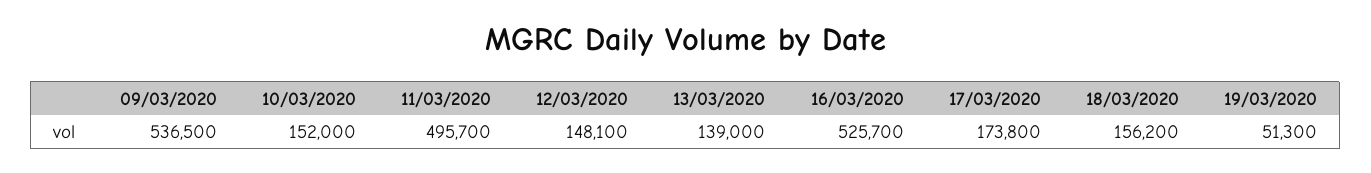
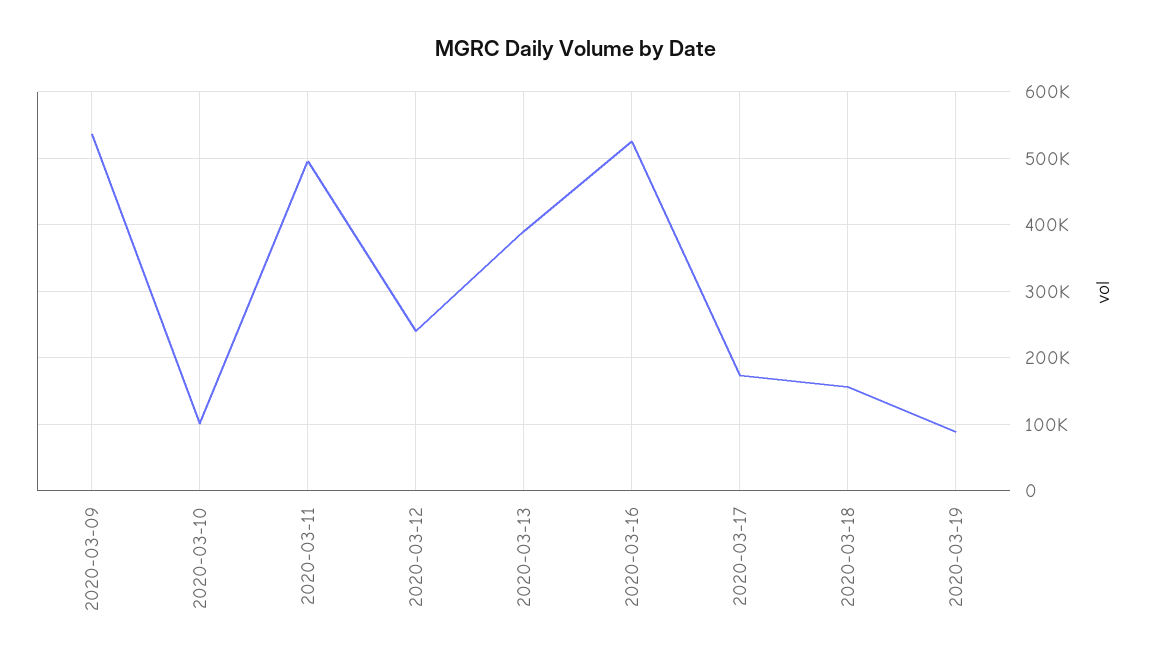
  {
    "09/03/2020": 536500,
-   "10/03/2020": 152000,
+   "10/03/2020": 100000,
    "11/03/2020": 495700,
-   "12/03/2020": 148100,
+   "12/03/2020": 240000,
-   "13/03/2020": 139000,
+   "13/03/2020": 390000,
    "16/03/2020": 525700,
    "17/03/2020": 173800,
    "18/03/2020": 156200,
-   "19/03/2020": 51300
+   "19/03/2020": 90000
  }

